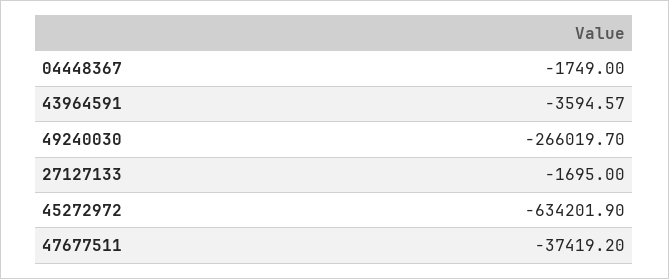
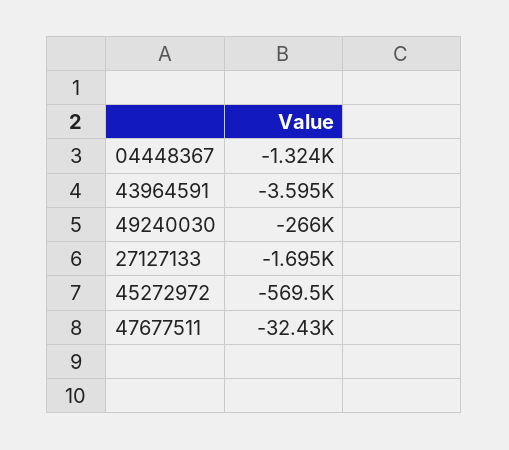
  {
-   "04448367": -1749,
+   "04448367": -1324,
    "43964591": -3594.57,
    "49240030": -266019.7,
    "27127133": -1695,
-   "45272972": -634201.9,
+   "45272972": -569500,
-   "47677511": -37419.2
+   "47677511": -32430
  }

